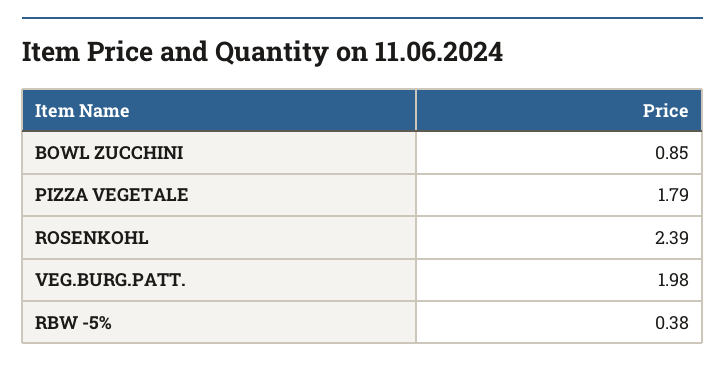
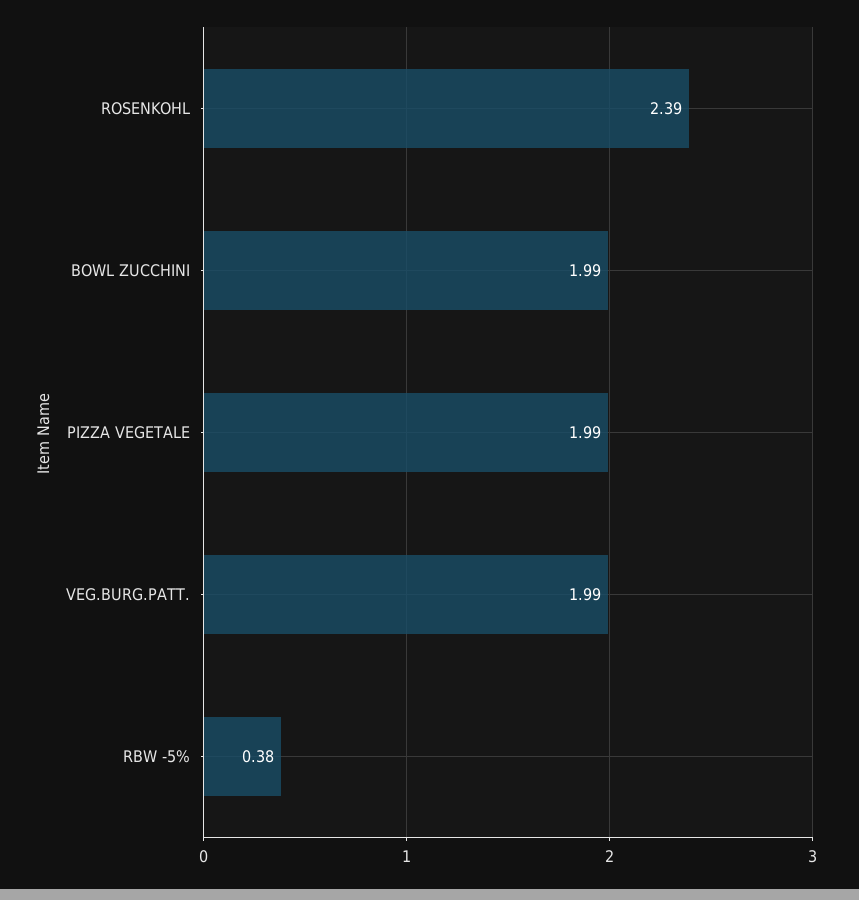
  {
-   "BOWL ZUCCHINI": 0.85,
+   "BOWL ZUCCHINI": 1.99,
-   "PIZZA VEGETALE": 1.79,
+   "PIZZA VEGETALE": 1.99,
    "ROSENKOHL": 2.39,
-   "VEG.BURG.PATT.": 1.98,
+   "VEG.BURG.PATT.": 1.99,
    "RBW -5%": 0.38
  }

